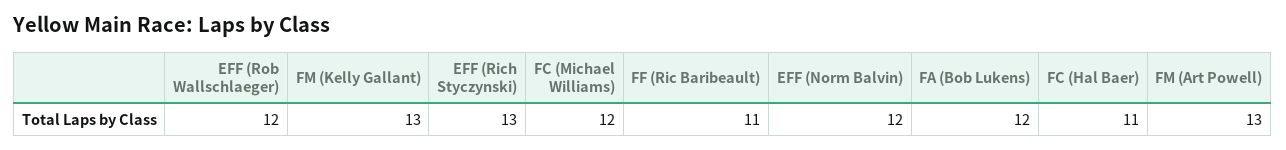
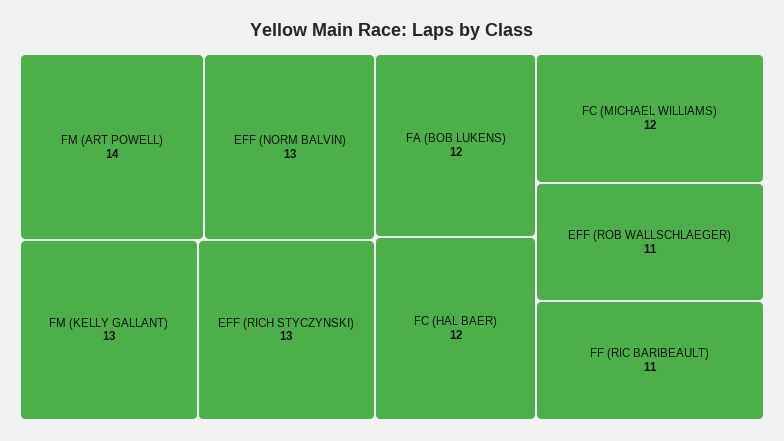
  {
-   "EFF (Rob Wallschlaeger)": 12,
+   "EFF (Rob Wallschlaeger)": 11,
    "FM (Kelly Gallant)": 13,
    "EFF (Rich Styczynski)": 13,
    "FC (Michael Williams)": 12,
    "FF (Ric Baribeault)": 11,
-   "EFF (Norm Balvin)": 12,
+   "EFF (Norm Balvin)": 13,
    "FA (Bob Lukens)": 12,
-   "FC (Hal Baer)": 11,
+   "FC (Hal Baer)": 12,
-   "FM (Art Powell)": 13
+   "FM (Art Powell)": 14
  }

